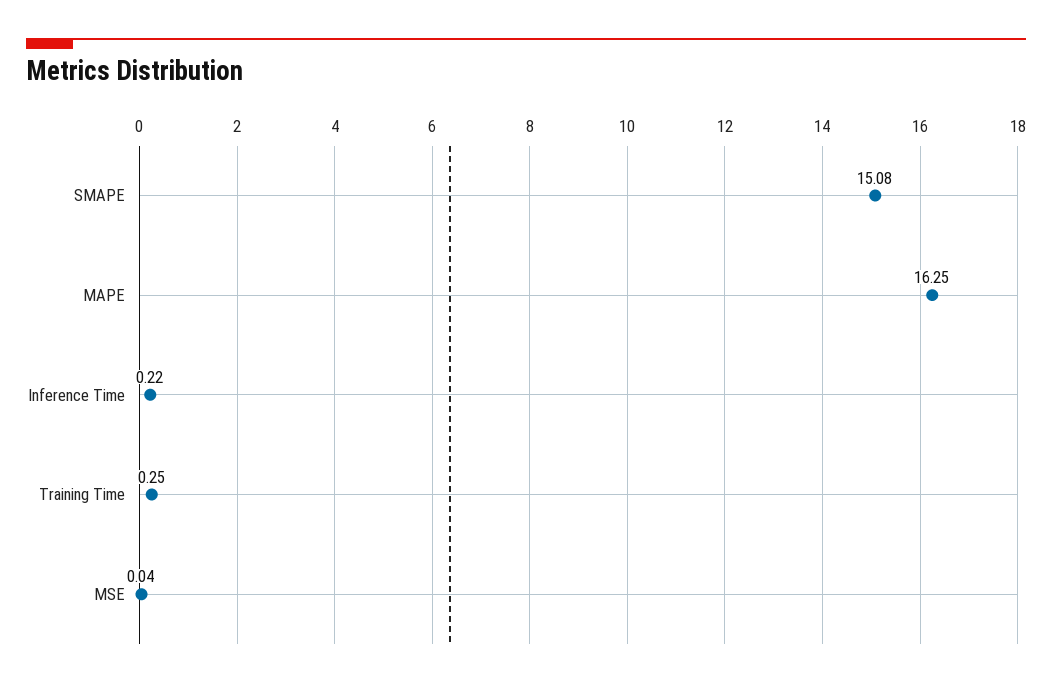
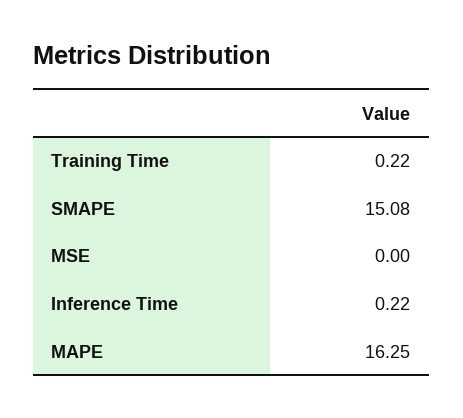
  {
    "SMAPE": 15.08,
    "MAPE": 16.25,
    "Inference Time": 0.22,
-   "Training Time": 0.25,
+   "Training Time": 0.22,
-   "MSE": 0.04
+   "MSE": 0
  }

